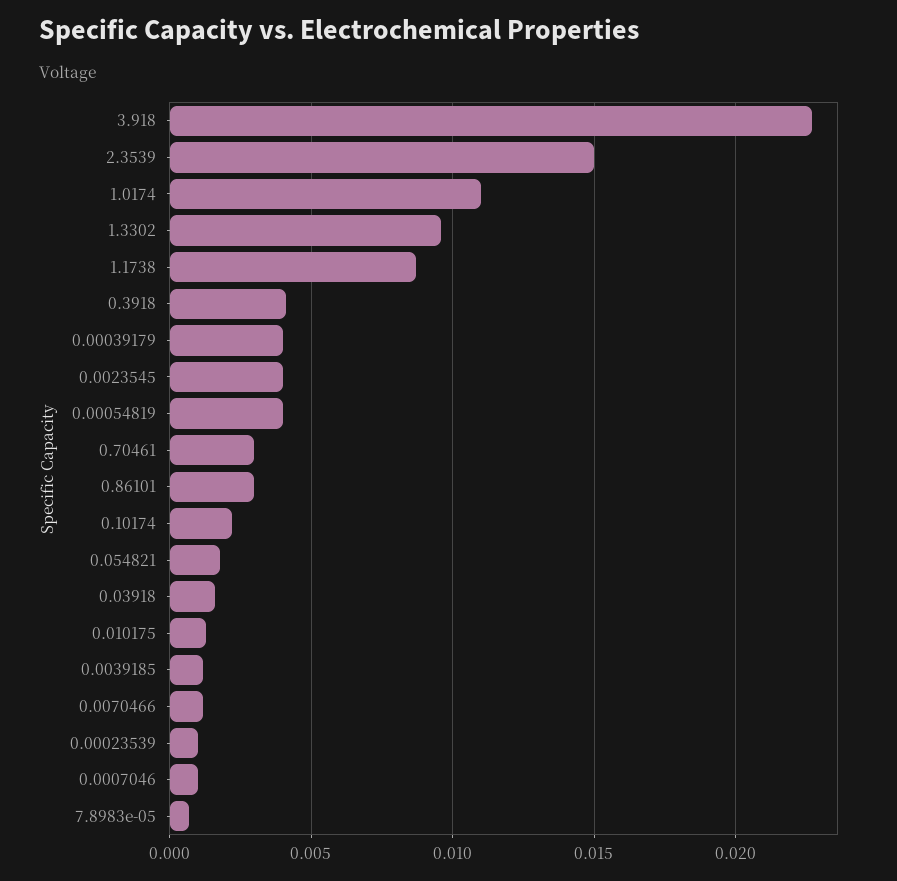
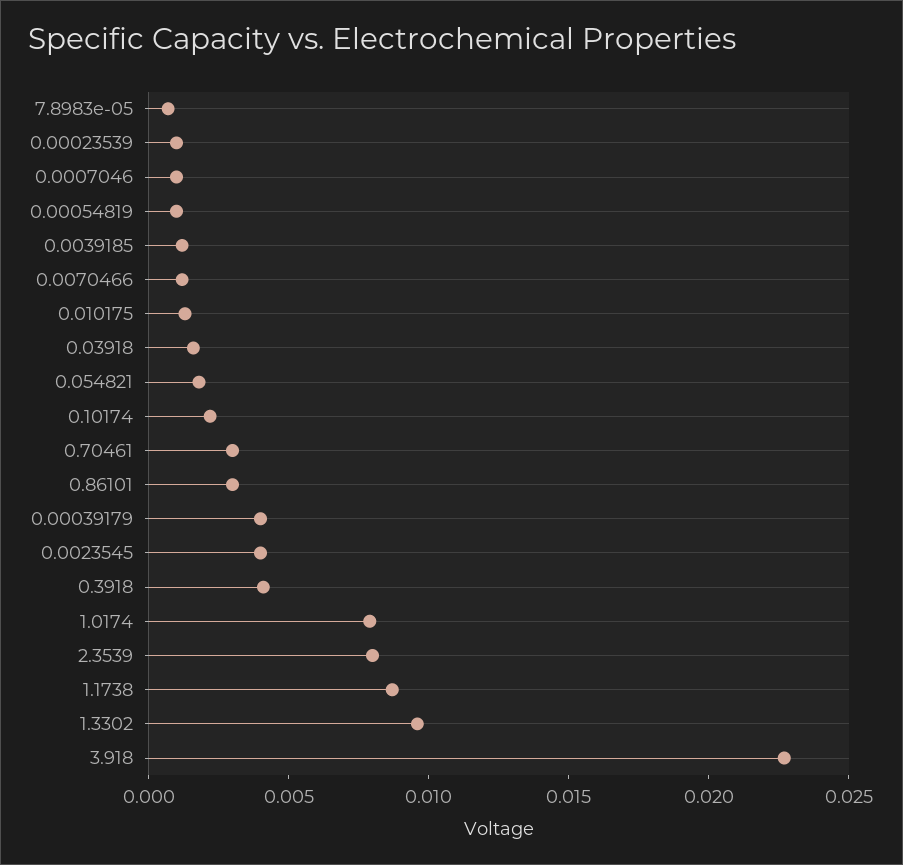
  {
    "3.918": 0.0225,
-   "2.3539": 0.015,
+   "2.3539": 0.008,
-   "1.0174": 0.011,
+   "1.0174": 0.008,
    "1.3302": 0.0095,
    "1.1738": 0.0085,
    "0.3918": 0.004,
    "0.00039179": 0.004,
    "0.0023545": 0.004,
-   "0.00054819": 0.004,
+   "0.00054819": 0.001,
    "0.70461": 0.003,
    "0.86101": 0.003,
    "0.10174": 0.002,
    "0.054821": 0.002,
    "0.03918": 0.0015,
    "0.010175": 0.0015,
    "0.0039185": 0.001,
    "0.0070466": 0.001,
    "0.00023539": 0.001,
    "0.0007046": 0.001,
    "7.8983e-05": 0.0005
  }

